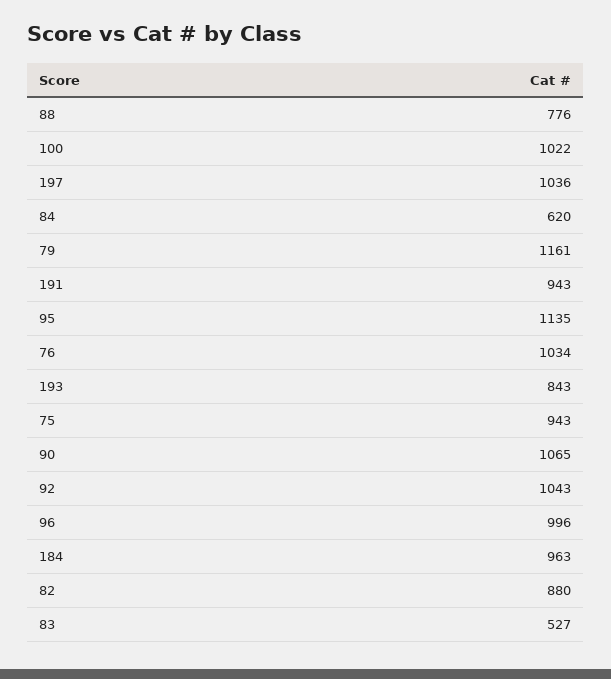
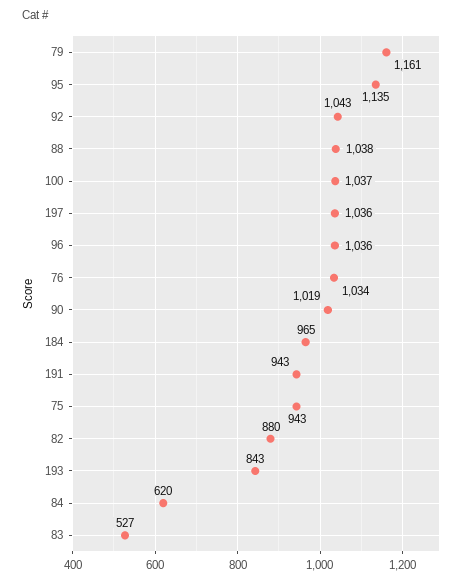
  {
-   "88": 776,
+   "88": 1038,
-   "100": 1022,
+   "100": 1037,
    "197": 1036,
    "84": 620,
    "79": 1161,
    "191": 943,
    "95": 1135,
    "76": 1034,
    "193": 843,
    "75": 943,
-   "90": 1065,
+   "90": 1019,
    "92": 1043,
-   "96": 996,
+   "96": 1036,
-   "184": 963,
+   "184": 965,
    "82": 880,
    "83": 527
  }

